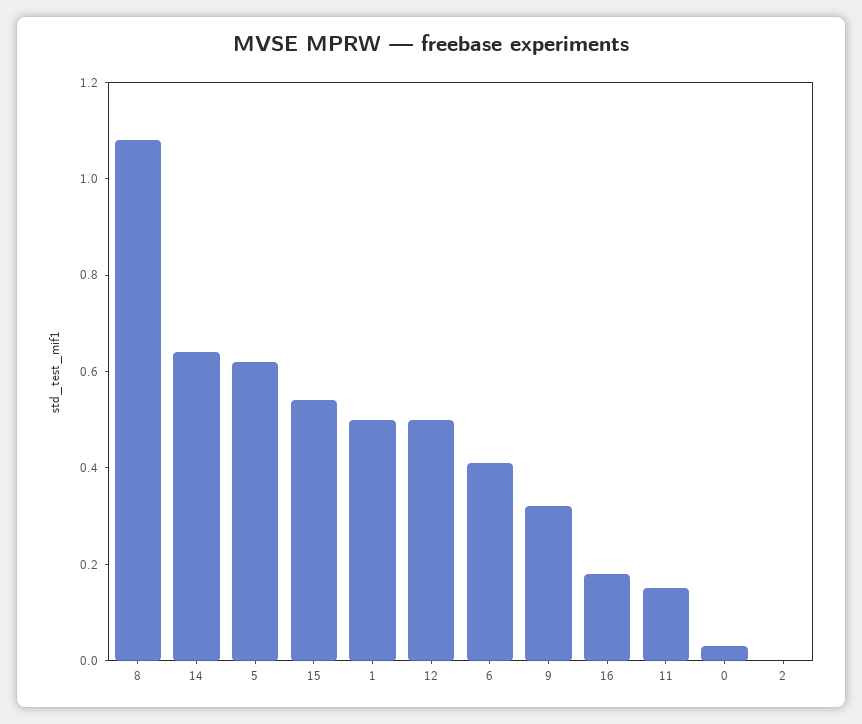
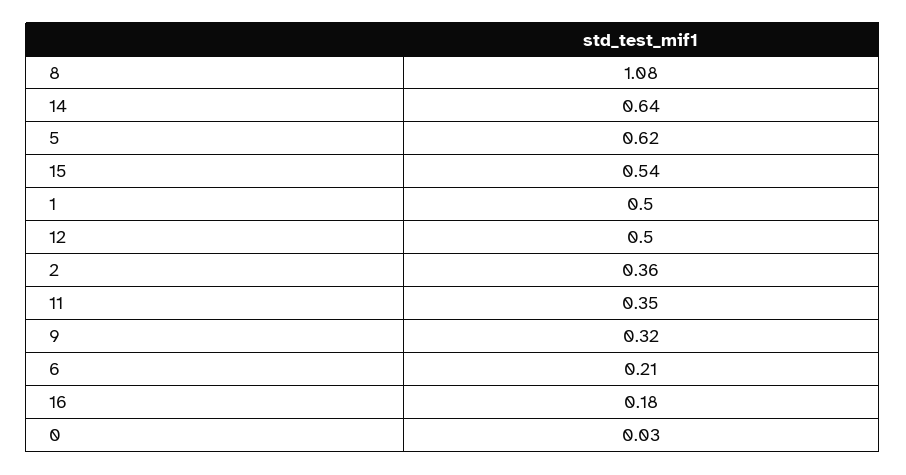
  {
    "8": 1.08,
    "14": 0.64,
    "5": 0.62,
    "15": 0.54,
    "1": 0.5,
    "12": 0.5,
-   "6": 0.4,
+   "6": 0.21,
    "9": 0.32,
    "16": 0.18,
-   "11": 0.15,
+   "11": 0.35,
    "0": 0.03,
-   "2": 0
+   "2": 0.36
  }

